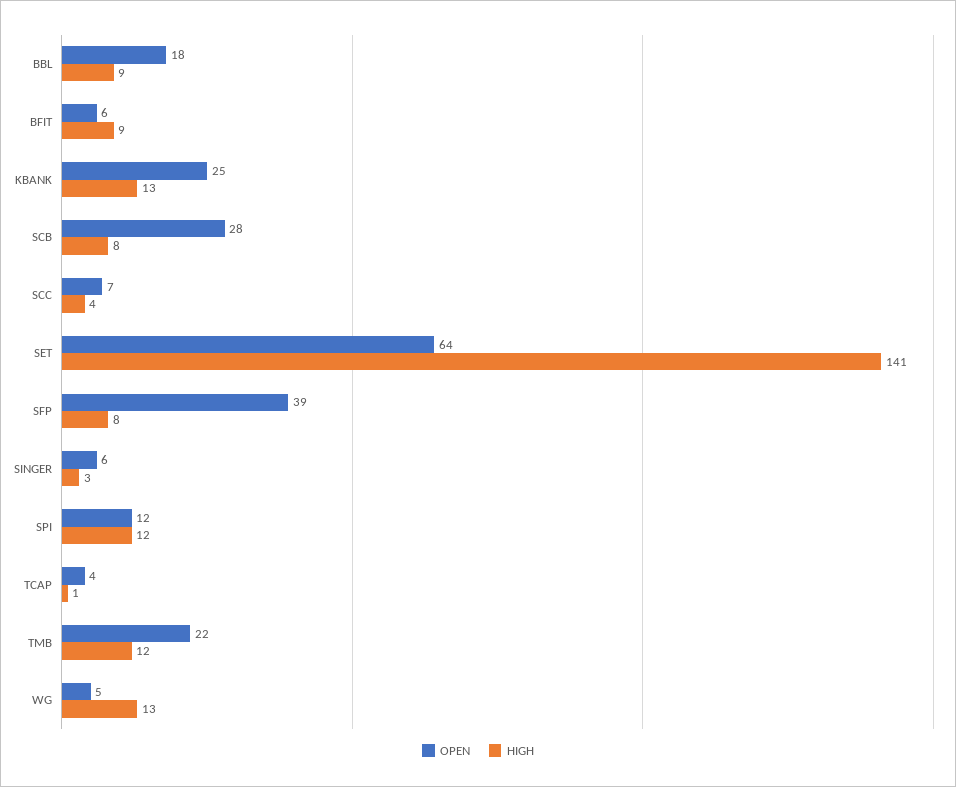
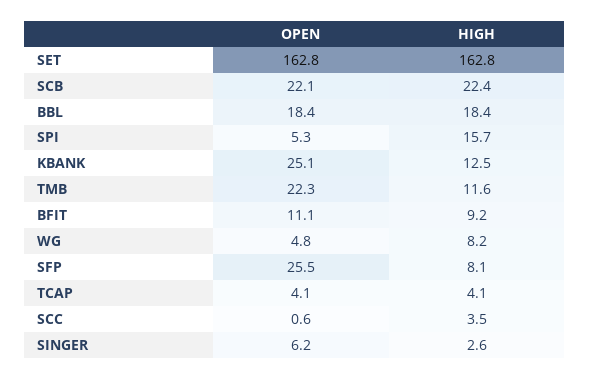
  {
    "OPEN": {
      "BBL": 18.4,
-     "BFIT": 6,
+     "BFIT": 11.1,
      "KBANK": 25.1,
-     "SCB": 28,
+     "SCB": 22.1,
-     "SCC": 7,
+     "SCC": 0.6,
-     "SET": 64,
+     "SET": 162.8,
-     "SFP": 39,
+     "SFP": 25.5,
      "SINGER": 6.2,
-     "SPI": 12,
+     "SPI": 5.3,
      "TCAP": 4.1,
      "TMB": 22.3,
      "WG": 4.8
    },
    "HIGH": {
-     "BBL": 9,
+     "BBL": 18.4,
      "BFIT": 9.2,
      "KBANK": 12.5,
-     "SCB": 8,
+     "SCB": 22.4,
      "SCC": 3.5,
-     "SET": 141,
+     "SET": 162.8,
      "SFP": 8.1,
      "SINGER": 2.6,
-     "SPI": 12,
+     "SPI": 15.7,
-     "TCAP": 1,
+     "TCAP": 4.1,
      "TMB": 11.6,
-     "WG": 13
+     "WG": 8.2
    }
  }

